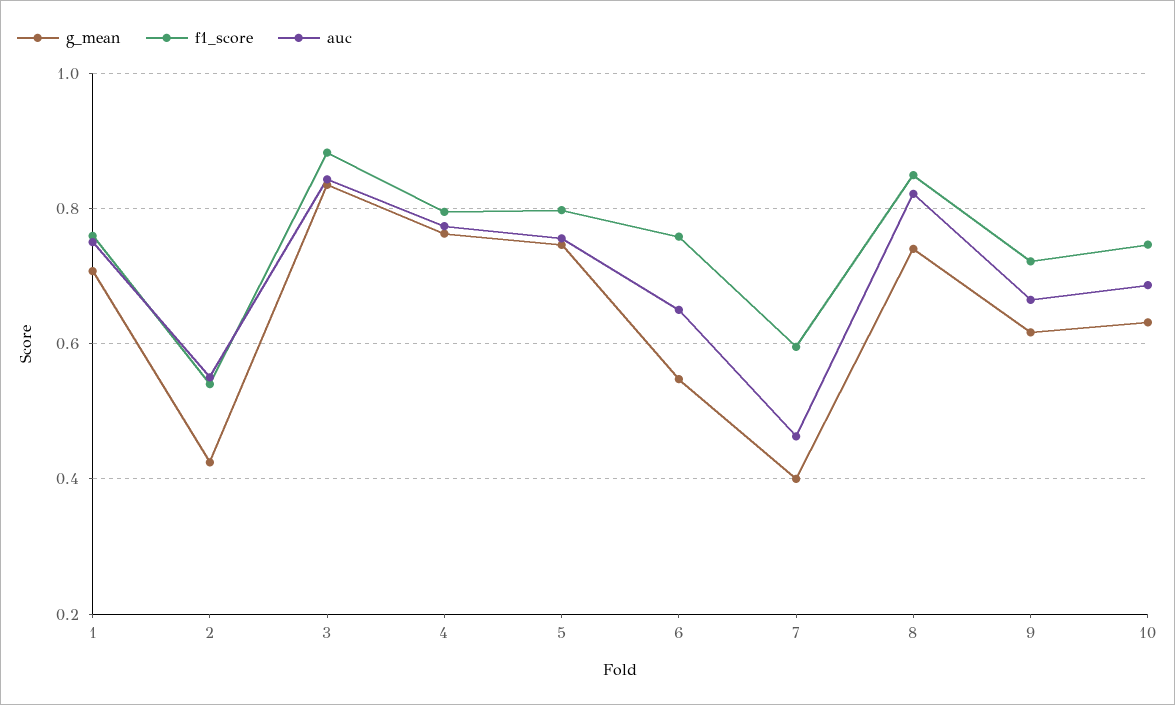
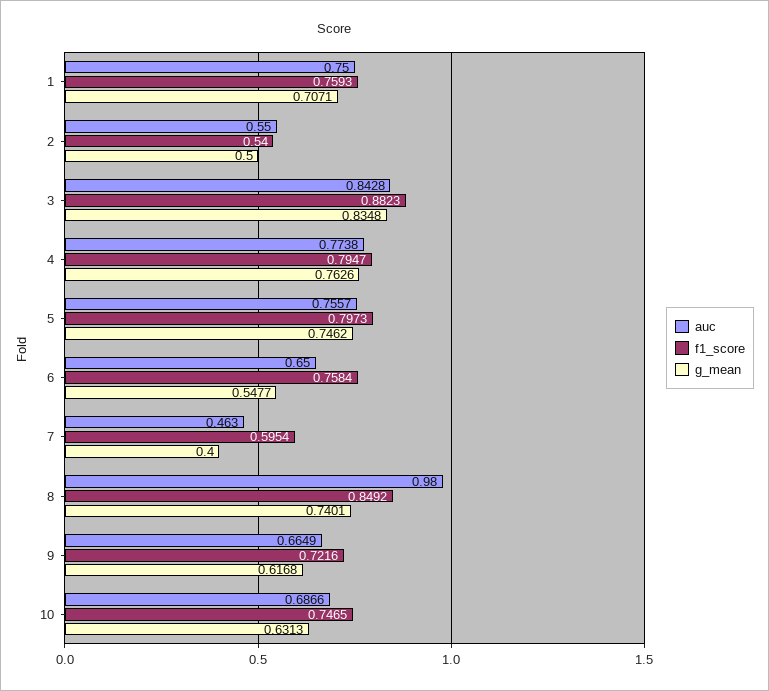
  {
    "g_mean": {
      "1": 0.7071,
-     "2": 0.42,
+     "2": 0.5,
      "3": 0.8348,
      "4": 0.7626,
      "5": 0.7462,
      "6": 0.5477,
      "7": 0.4,
      "8": 0.7401,
      "9": 0.6168,
      "10": 0.6313
    },
    "f1_score": {
      "1": 0.7593,
      "2": 0.54,
      "3": 0.8823,
      "4": 0.7947,
      "5": 0.7973,
      "6": 0.7584,
      "7": 0.5954,
      "8": 0.8492,
      "9": 0.7216,
      "10": 0.7465
    },
    "auc": {
      "1": 0.75,
      "2": 0.55,
      "3": 0.8428,
      "4": 0.7738,
      "5": 0.7557,
      "6": 0.65,
      "7": 0.463,
-     "8": 0.82,
+     "8": 0.98,
      "9": 0.6649,
      "10": 0.6866
    }
  }

